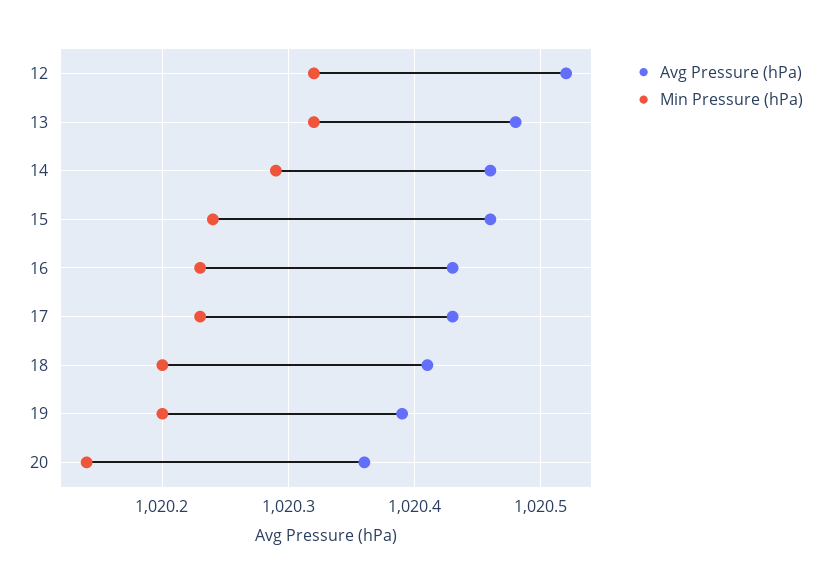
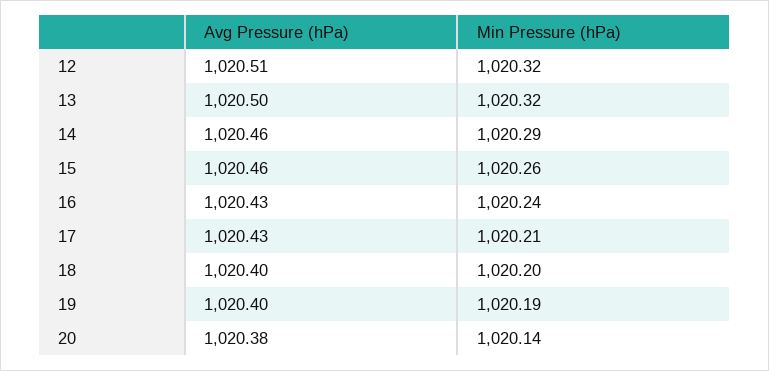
  {
    "Avg Pressure (hPa)": {
-     "12": 1020.52,
+     "12": 1020.51,
-     "13": 1020.48,
+     "13": 1020.5,
      "14": 1020.46,
      "15": 1020.46,
      "16": 1020.43,
      "17": 1020.43,
-     "18": 1020.41,
+     "18": 1020.4,
-     "19": 1020.39,
+     "19": 1020.4,
-     "20": 1020.36
+     "20": 1020.38
    },
    "Min Pressure (hPa)": {
      "12": 1020.32,
      "13": 1020.32,
      "14": 1020.29,
-     "15": 1020.24,
+     "15": 1020.26,
-     "16": 1020.23,
+     "16": 1020.24,
-     "17": 1020.23,
+     "17": 1020.21,
      "18": 1020.2,
-     "19": 1020.2,
+     "19": 1020.19,
      "20": 1020.14
    }
  }

